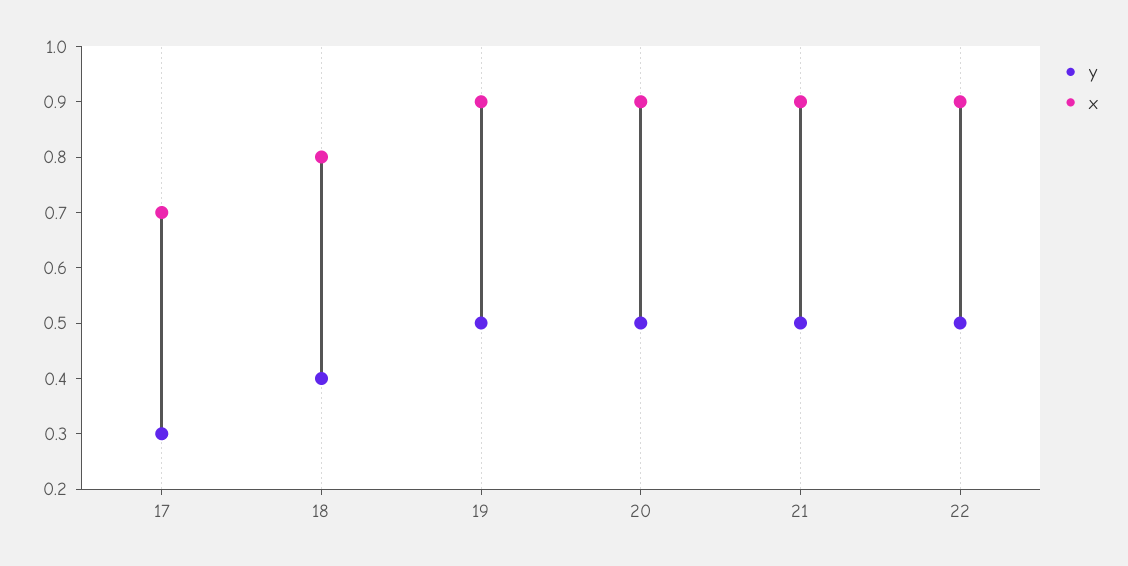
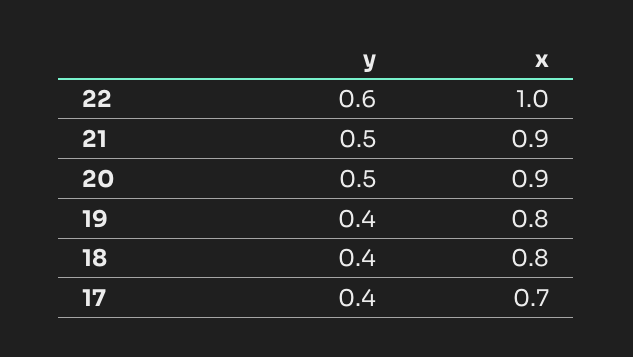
  {
    "y": {
-     "17": 0.3,
+     "17": 0.4,
      "18": 0.4,
-     "19": 0.5,
+     "19": 0.4,
      "20": 0.5,
      "21": 0.5,
-     "22": 0.5
+     "22": 0.6
    },
    "x": {
      "17": 0.7,
      "18": 0.8,
-     "19": 0.9,
+     "19": 0.8,
      "20": 0.9,
      "21": 0.9,
-     "22": 0.9
+     "22": 1
    }
  }

